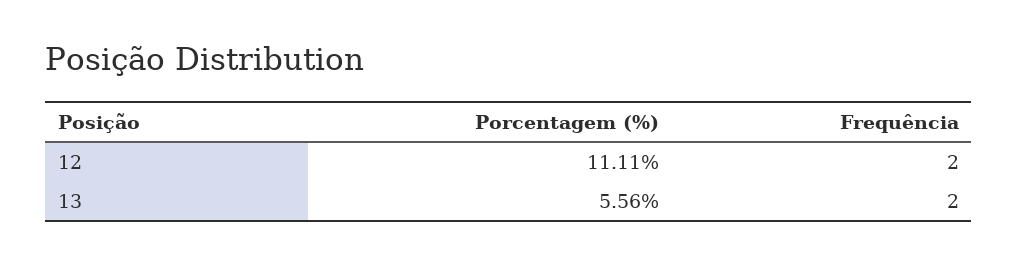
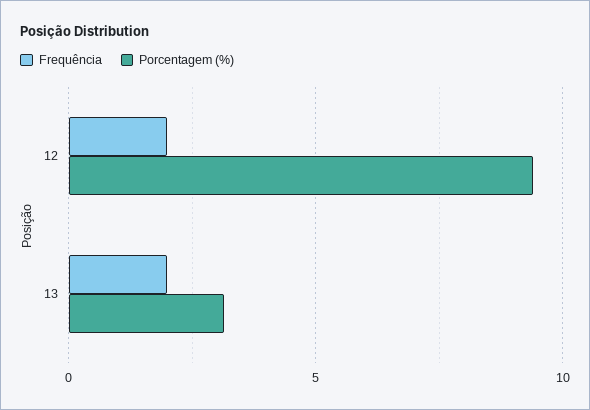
  {
    "Porcentagem (%)": {
-     "12": 11.11,
+     "12": 9.5,
-     "13": 5.56
+     "13": 3
    },
    "Frequência": {
      "12": 2,
      "13": 2
    }
  }

